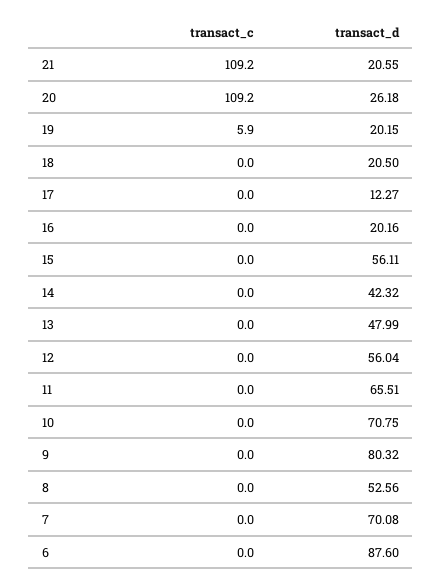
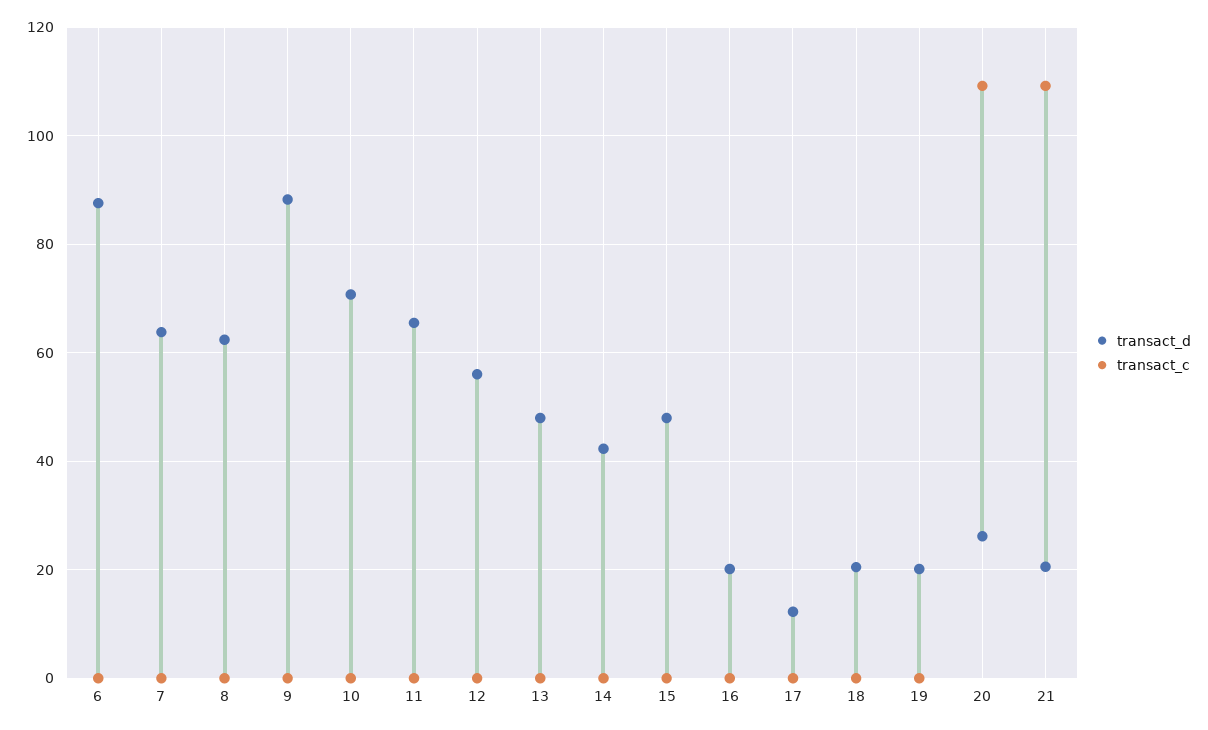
  {
    "transact_c": {
      "21": 109.2,
      "20": 109.2,
-     "19": 5.9,
+     "19": 0,
      "18": 0,
      "17": 0,
      "16": 0,
      "15": 0,
      "14": 0,
      "13": 0,
      "12": 0,
      "11": 0,
      "10": 0,
      "9": 0,
      "8": 0,
      "7": 0,
      "6": 0
    },
    "transact_d": {
      "21": 20.55,
      "20": 26.18,
      "19": 20.15,
      "18": 20.5,
      "17": 12.27,
      "16": 20.16,
-     "15": 56.11,
+     "15": 48,
      "14": 42.32,
      "13": 47.99,
      "12": 56.04,
      "11": 65.51,
      "10": 70.75,
-     "9": 80.32,
+     "9": 88,
-     "8": 52.56,
+     "8": 62,
-     "7": 70.08,
+     "7": 64,
      "6": 87.6
    }
  }

